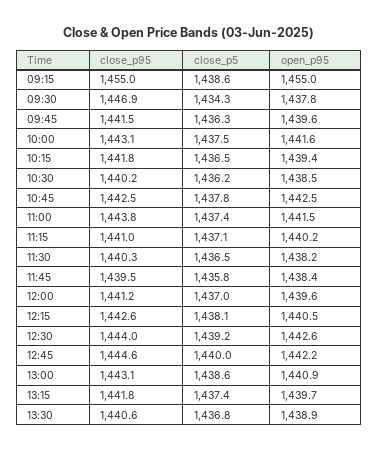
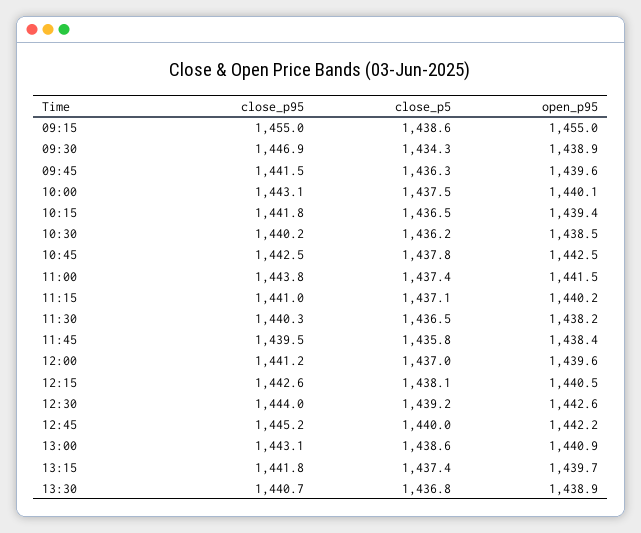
  {
    "close_p95": {
      "09:15": 1455,
      "09:30": 1446.9,
      "09:45": 1441.5,
      "10:00": 1443.1,
      "10:15": 1441.8,
      "10:30": 1440.2,
      "10:45": 1442.5,
      "11:00": 1443.8,
      "11:15": 1441,
      "11:30": 1440.3,
      "11:45": 1439.5,
      "12:00": 1441.2,
      "12:15": 1442.6,
      "12:30": 1444,
-     "12:45": 1444.6,
+     "12:45": 1445.2,
      "13:00": 1443.1,
      "13:15": 1441.8,
-     "13:30": 1440.6
+     "13:30": 1440.7
    },
    "close_p5": {
      "09:15": 1438.6,
      "09:30": 1434.3,
      "09:45": 1436.3,
      "10:00": 1437.5,
      "10:15": 1436.5,
      "10:30": 1436.2,
      "10:45": 1437.8,
      "11:00": 1437.4,
      "11:15": 1437.1,
      "11:30": 1436.5,
      "11:45": 1435.8,
      "12:00": 1437,
      "12:15": 1438.1,
      "12:30": 1439.2,
      "12:45": 1440,
      "13:00": 1438.6,
      "13:15": 1437.4,
      "13:30": 1436.8
    },
    "open_p95": {
      "09:15": 1455,
-     "09:30": 1437.8,
+     "09:30": 1438.9,
      "09:45": 1439.6,
-     "10:00": 1441.6,
+     "10:00": 1440.1,
      "10:15": 1439.4,
      "10:30": 1438.5,
      "10:45": 1442.5,
      "11:00": 1441.5,
      "11:15": 1440.2,
      "11:30": 1438.2,
      "11:45": 1438.4,
      "12:00": 1439.6,
      "12:15": 1440.5,
      "12:30": 1442.6,
      "12:45": 1442.2,
      "13:00": 1440.9,
      "13:15": 1439.7,
      "13:30": 1438.9
    }
  }

